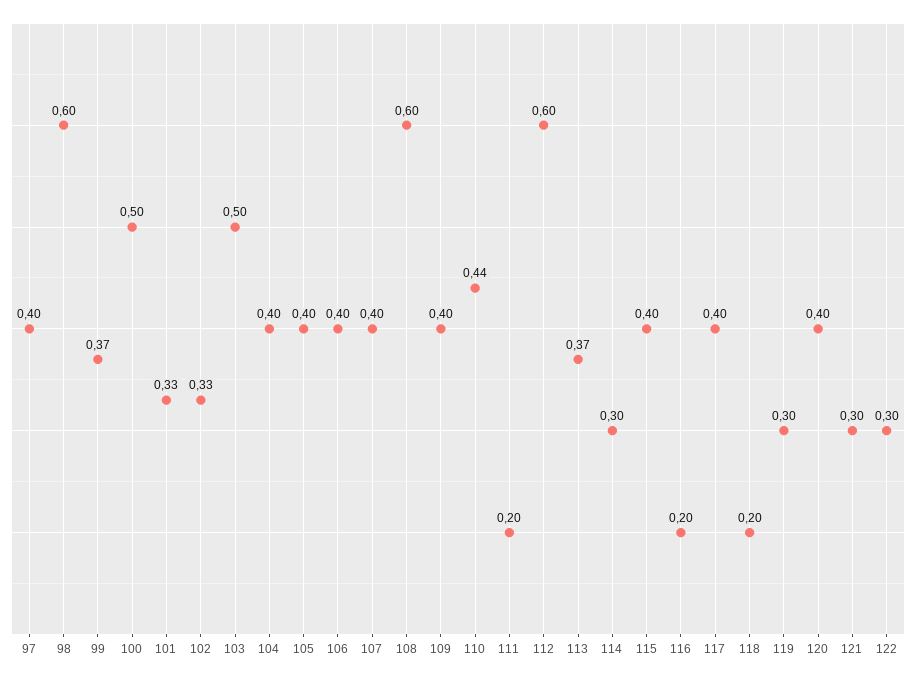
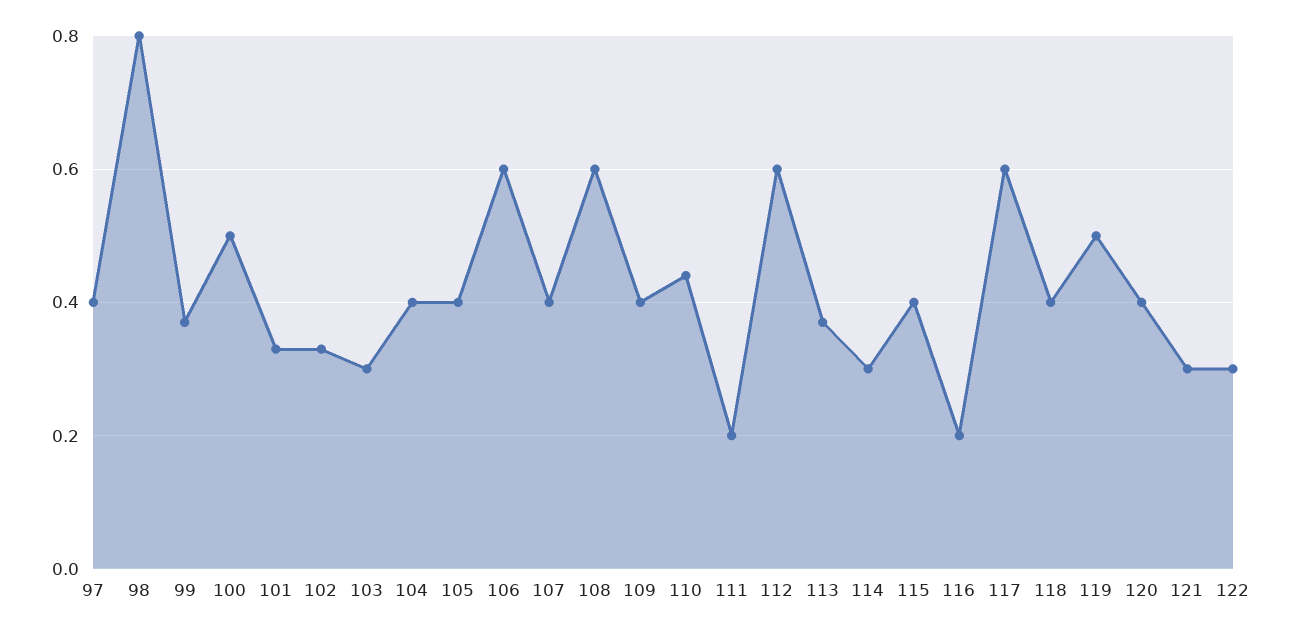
  {
    "97": 0.4,
-   "98": 0.6,
+   "98": 0.8,
    "99": 0.37,
    "100": 0.5,
    "101": 0.33,
    "102": 0.33,
-   "103": 0.5,
+   "103": 0.3,
    "104": 0.4,
    "105": 0.4,
-   "106": 0.4,
+   "106": 0.6,
    "107": 0.4,
    "108": 0.6,
    "109": 0.4,
    "110": 0.44,
    "111": 0.2,
    "112": 0.6,
    "113": 0.37,
    "114": 0.3,
    "115": 0.4,
    "116": 0.2,
-   "117": 0.4,
+   "117": 0.6,
-   "118": 0.2,
+   "118": 0.4,
-   "119": 0.3,
+   "119": 0.5,
    "120": 0.4,
    "121": 0.3,
    "122": 0.3
  }

